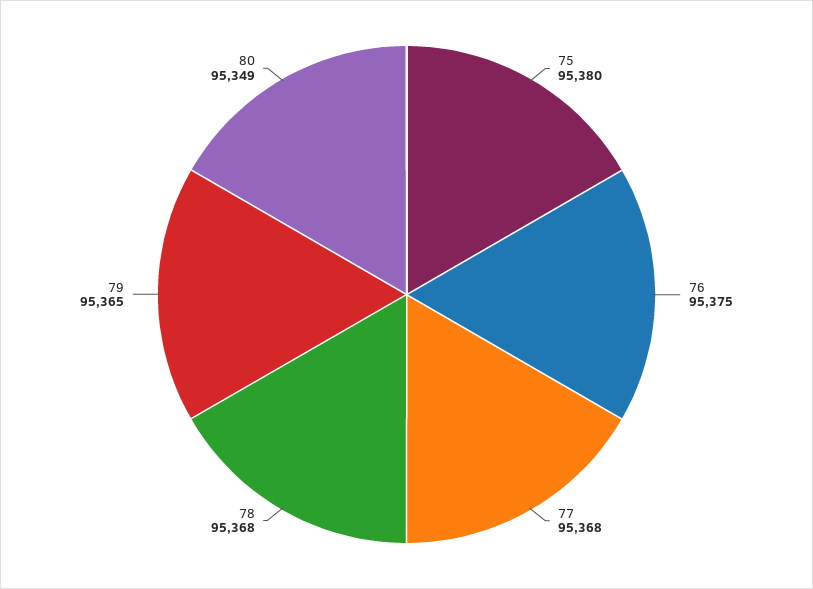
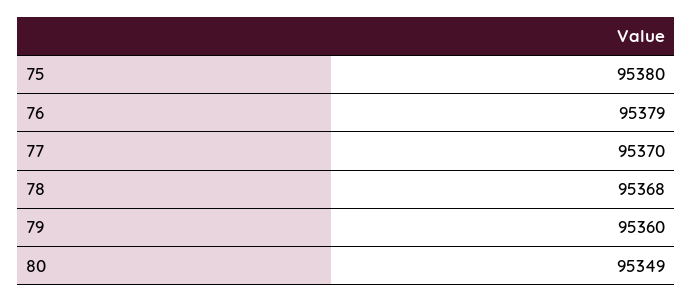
  {
    "75": 95380,
-   "76": 95375,
+   "76": 95379,
-   "77": 95368,
+   "77": 95370,
    "78": 95368,
-   "79": 95365,
+   "79": 95360,
    "80": 95349
  }

